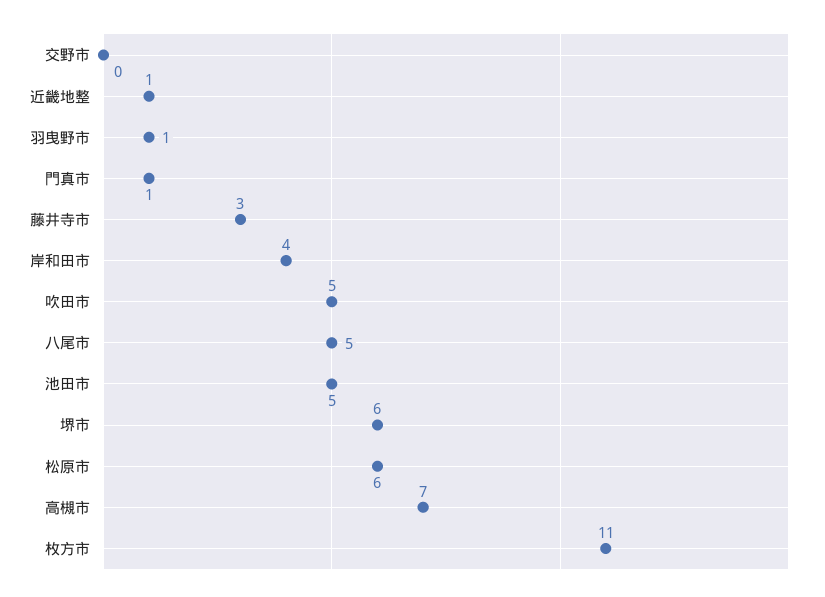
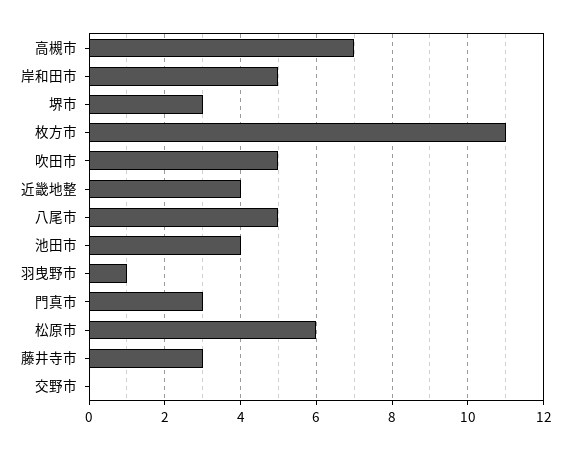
  {
    "交野市": 0,
-   "近畿地整": 1,
+   "近畿地整": 4,
    "羽曳野市": 1,
-   "門真市": 1,
+   "門真市": 3,
    "藤井寺市": 3,
-   "岸和田市": 4,
+   "岸和田市": 5,
    "吹田市": 5,
    "八尾市": 5,
-   "池田市": 5,
+   "池田市": 4,
-   "堺市": 6,
+   "堺市": 3,
    "松原市": 6,
    "高槻市": 7,
    "枚方市": 11
  }

